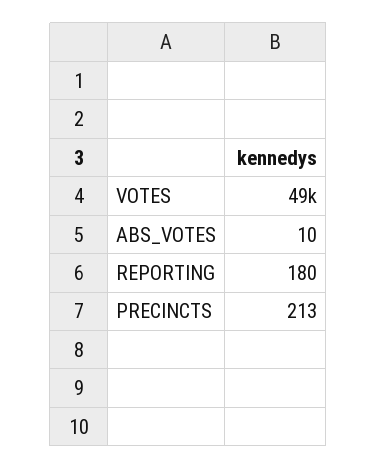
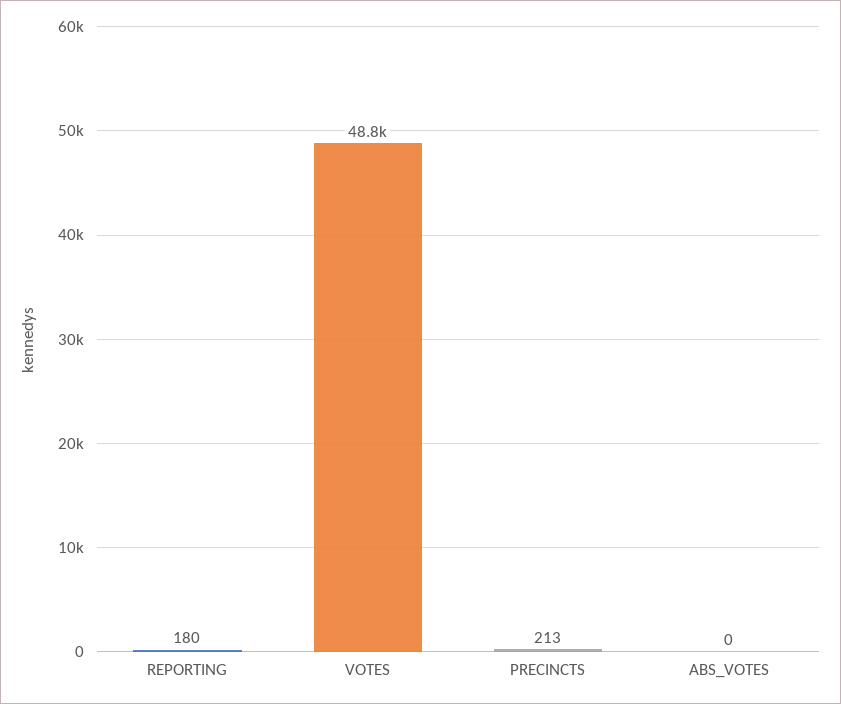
  {
    "VOTES": 48800,
-   "ABS_VOTES": 10,
+   "ABS_VOTES": 0,
    "REPORTING": 180,
    "PRECINCTS": 213
  }

